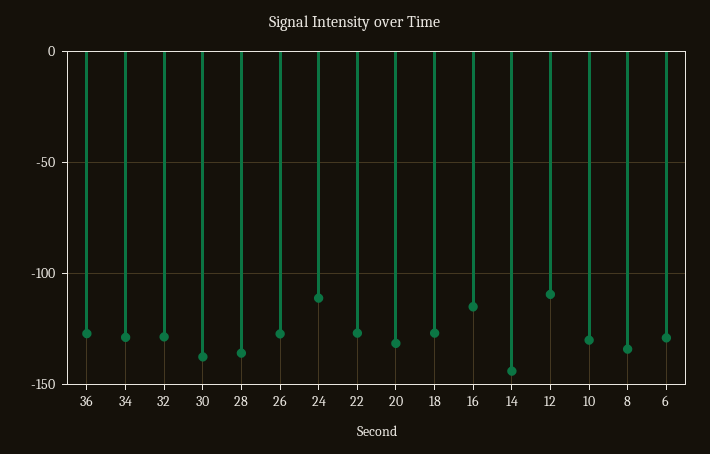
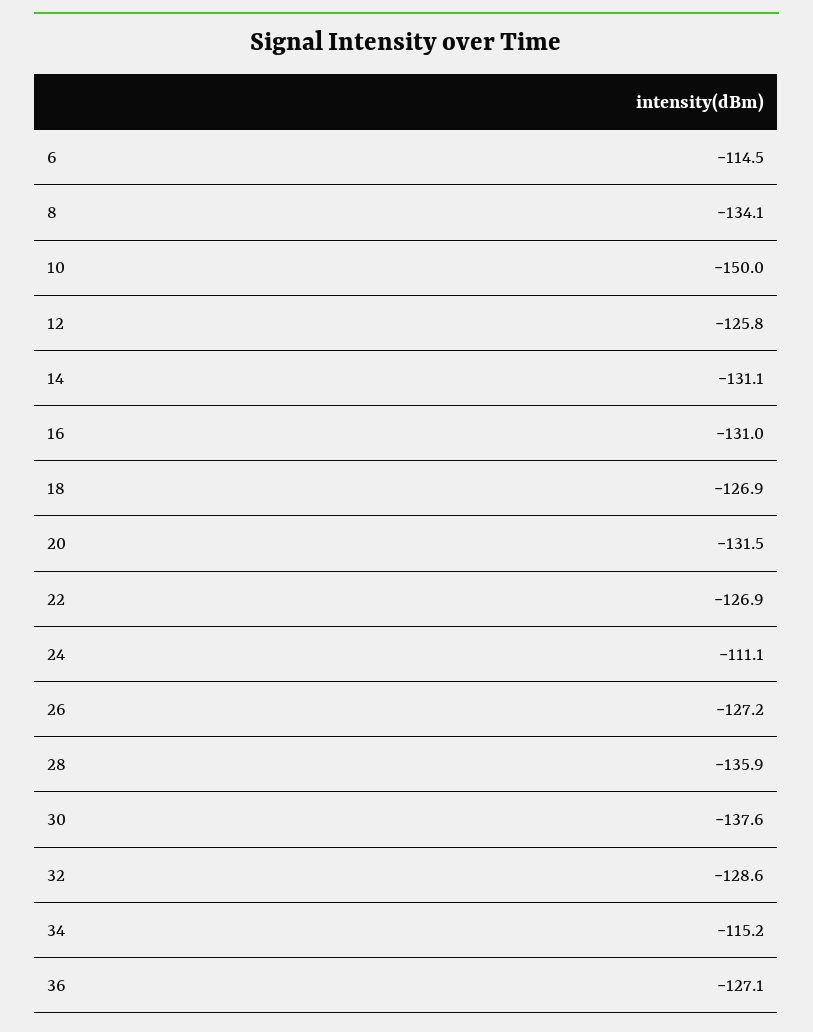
  {
    "36": -127.1,
-   "34": -130,
+   "34": -115.2,
    "32": -128.6,
    "30": -137.6,
    "28": -135.9,
    "26": -127.2,
    "24": -111.1,
    "22": -126.9,
    "20": -131.5,
    "18": -126.9,
-   "16": -115,
+   "16": -131,
-   "14": -145,
+   "14": -131.1,
-   "12": -110,
+   "12": -125.8,
-   "10": -130,
+   "10": -150,
    "8": -134.1,
-   "6": -130
+   "6": -114.5
  }

